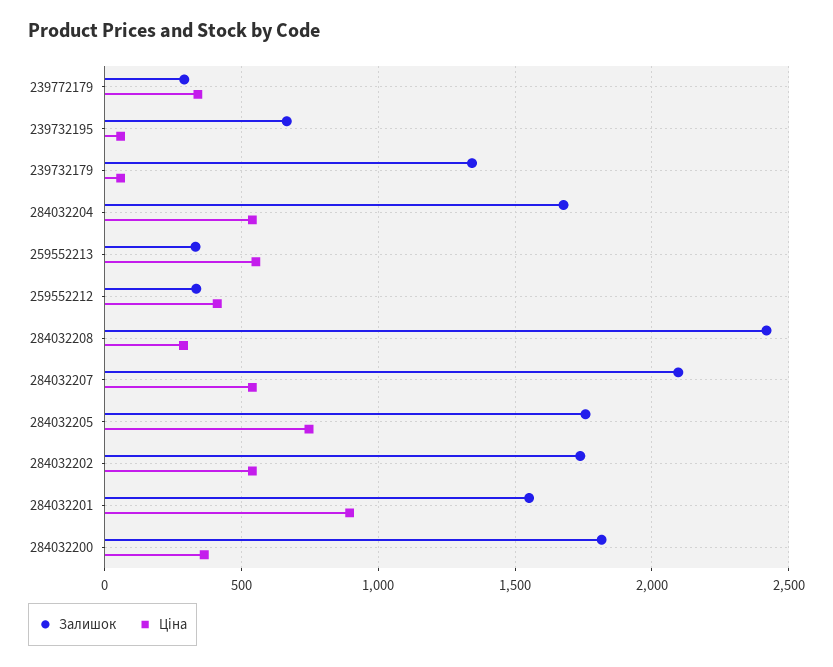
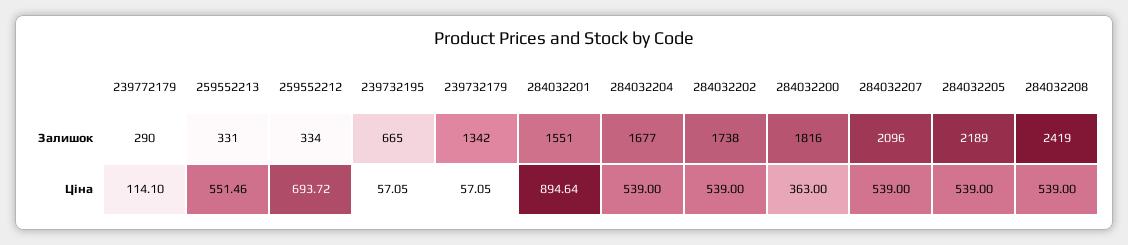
  {
    "Залишок": {
      "239772179": 290,
      "239732195": 665,
      "239732179": 1342,
      "284032204": 1677,
      "259552213": 331,
      "259552212": 334,
      "284032208": 2419,
      "284032207": 2096,
-     "284032205": 1750,
+     "284032205": 2189,
      "284032202": 1738,
      "284032201": 1551,
      "284032200": 1816
    },
    "Ціна": {
-     "239772179": 350,
+     "239772179": 114.1,
      "239732195": 57.05,
      "239732179": 57.05,
      "284032204": 539,
      "259552213": 551.46,
-     "259552212": 400,
+     "259552212": 693.72,
-     "284032208": 300,
+     "284032208": 539,
      "284032207": 539,
-     "284032205": 750,
+     "284032205": 539,
      "284032202": 539,
      "284032201": 894.64,
      "284032200": 363
    }
  }

